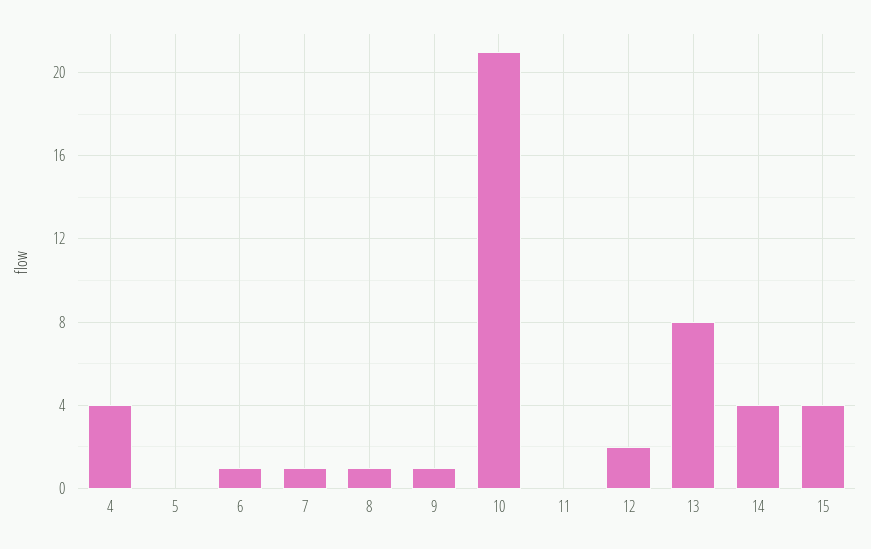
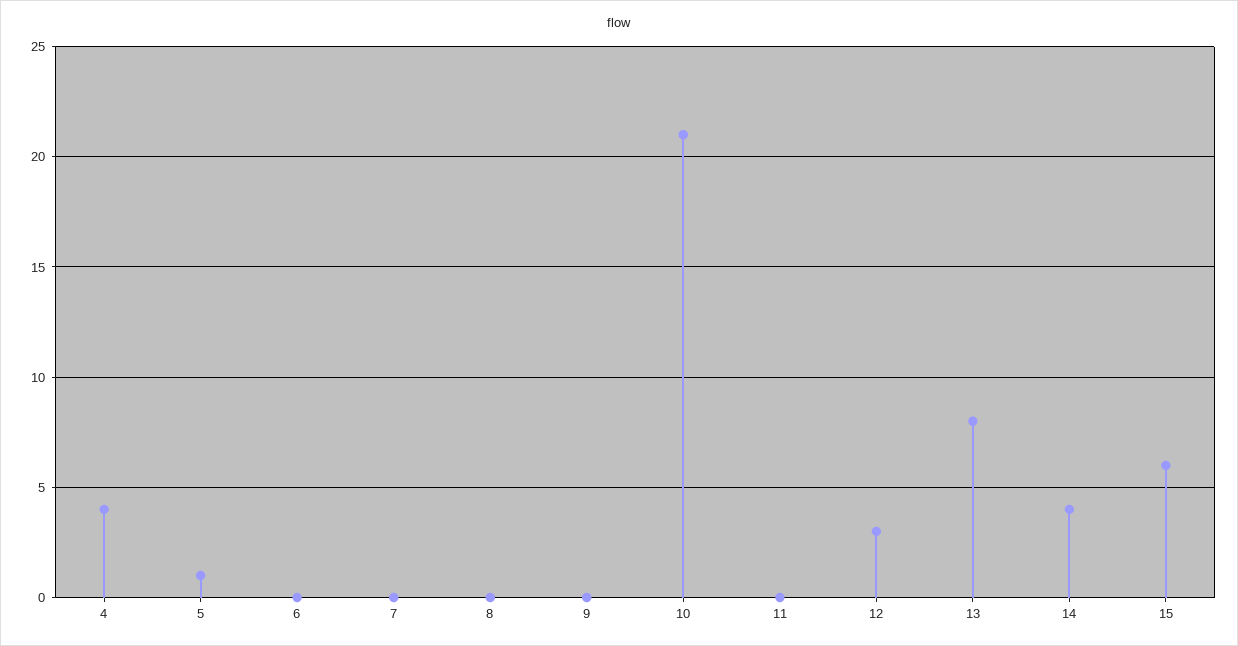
  {
    "4": 4,
-   "5": 0,
+   "5": 1,
-   "6": 1,
+   "6": 0,
-   "7": 1,
+   "7": 0,
-   "8": 1,
+   "8": 0,
-   "9": 1,
+   "9": 0,
    "10": 21,
    "11": 0,
-   "12": 2,
+   "12": 3,
    "13": 8,
    "14": 4,
-   "15": 4
+   "15": 6
  }

